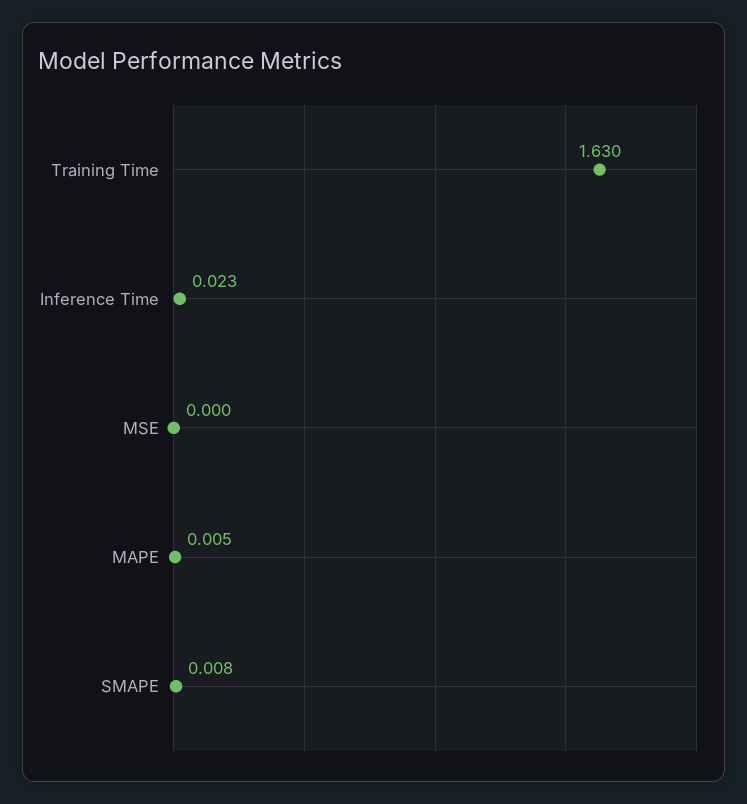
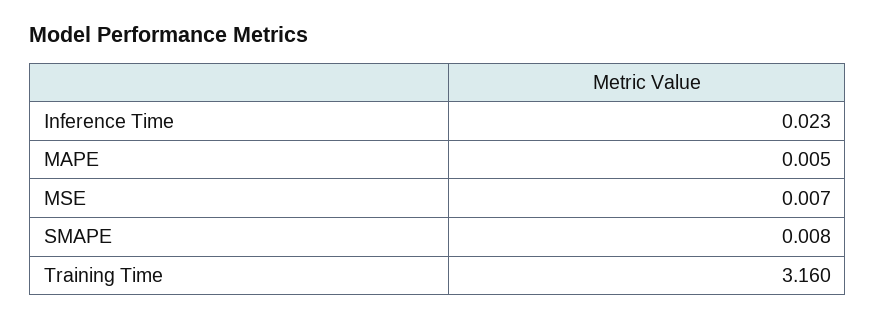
  {
-   "Training Time": 1.63,
+   "Training Time": 3.16,
    "Inference Time": 0.023,
-   "MSE": 0,
+   "MSE": 0.007,
    "MAPE": 0.005,
    "SMAPE": 0.008
  }

